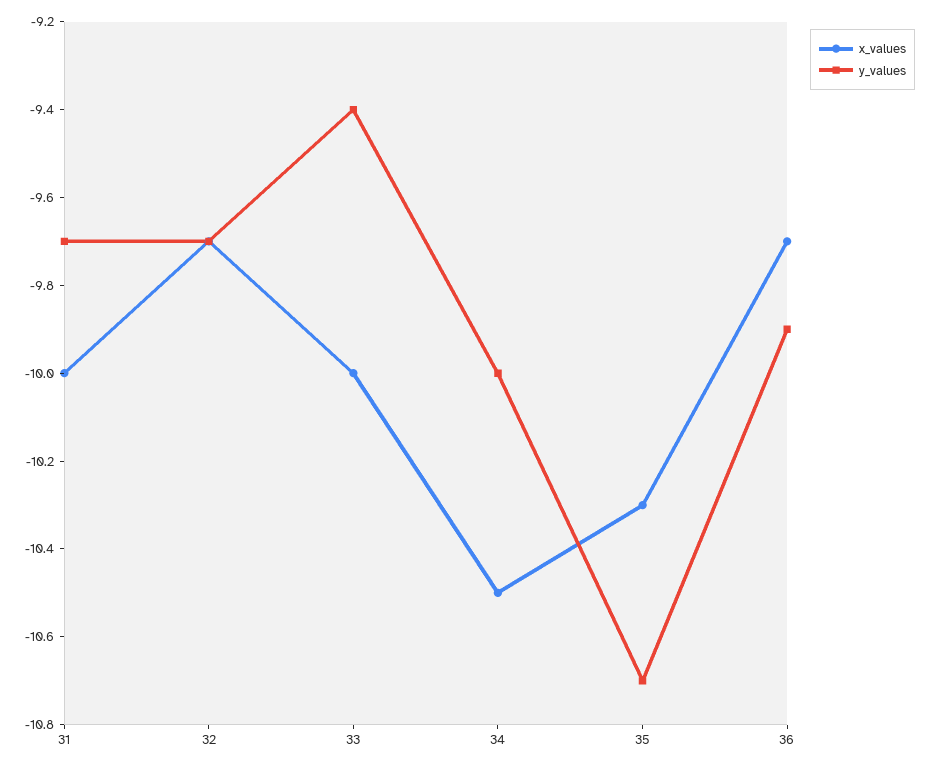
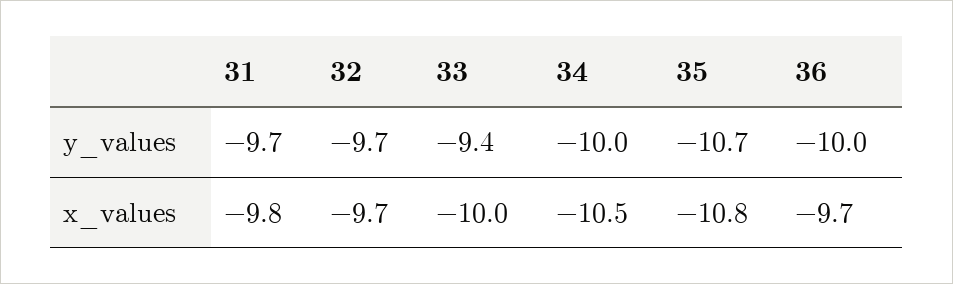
  {
    "x_values": {
-     "31": -10,
+     "31": -9.8,
      "32": -9.7,
      "33": -10,
      "34": -10.5,
-     "35": -10.3,
+     "35": -10.8,
      "36": -9.7
    },
    "y_values": {
      "31": -9.7,
      "32": -9.7,
      "33": -9.4,
      "34": -10,
      "35": -10.7,
-     "36": -9.9
+     "36": -10
    }
  }

